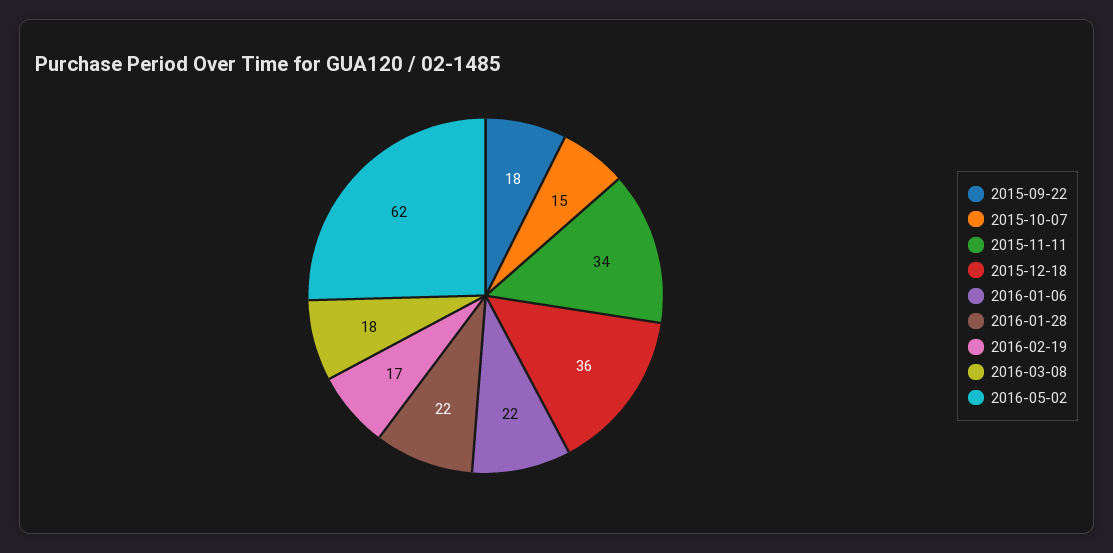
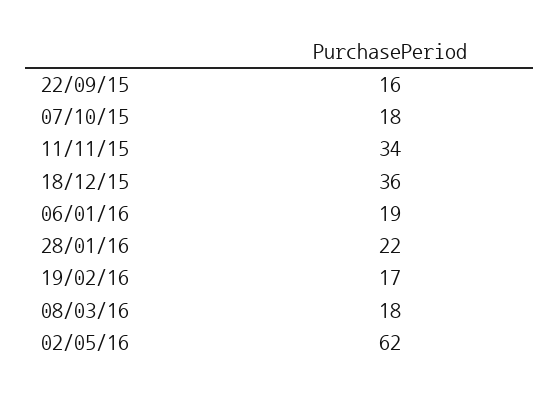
  {
-   "2015-09-22": 18,
+   "2015-09-22": 16,
-   "2015-10-07": 15,
+   "2015-10-07": 18,
    "2015-11-11": 34,
    "2015-12-18": 36,
-   "2016-01-06": 22,
+   "2016-01-06": 19,
    "2016-01-28": 22,
    "2016-02-19": 17,
    "2016-03-08": 18,
    "2016-05-02": 62
  }

